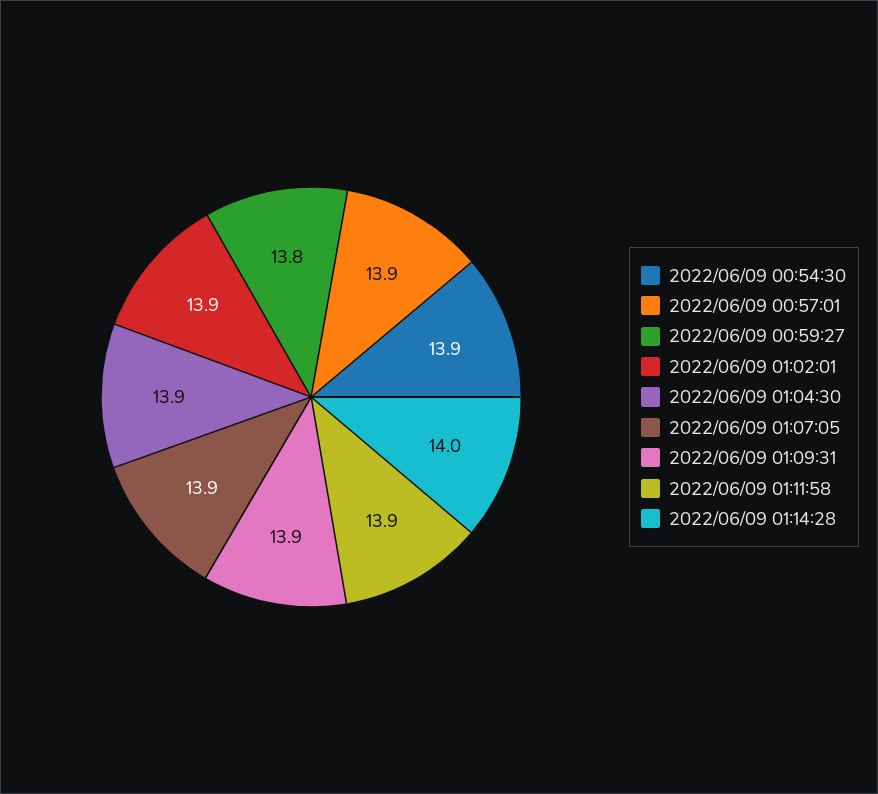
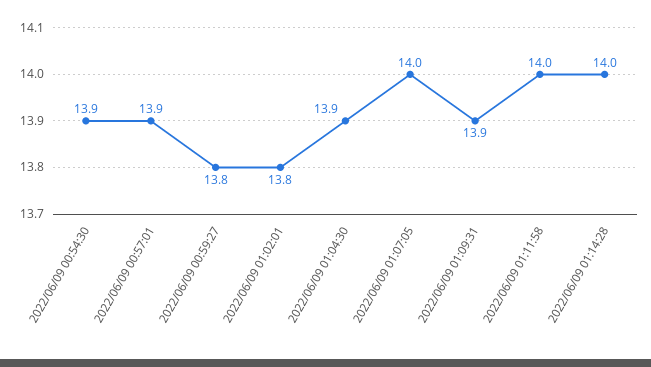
  {
    "2022/06/09 00:54:30": 13.9,
    "2022/06/09 00:57:01": 13.9,
    "2022/06/09 00:59:27": 13.8,
-   "2022/06/09 01:02:01": 13.9,
+   "2022/06/09 01:02:01": 13.8,
    "2022/06/09 01:04:30": 13.9,
-   "2022/06/09 01:07:05": 13.9,
+   "2022/06/09 01:07:05": 14,
    "2022/06/09 01:09:31": 13.9,
-   "2022/06/09 01:11:58": 13.9,
+   "2022/06/09 01:11:58": 14,
    "2022/06/09 01:14:28": 14
  }

